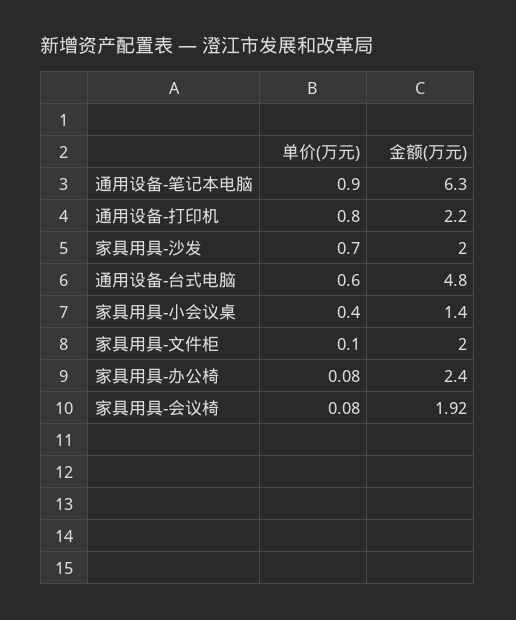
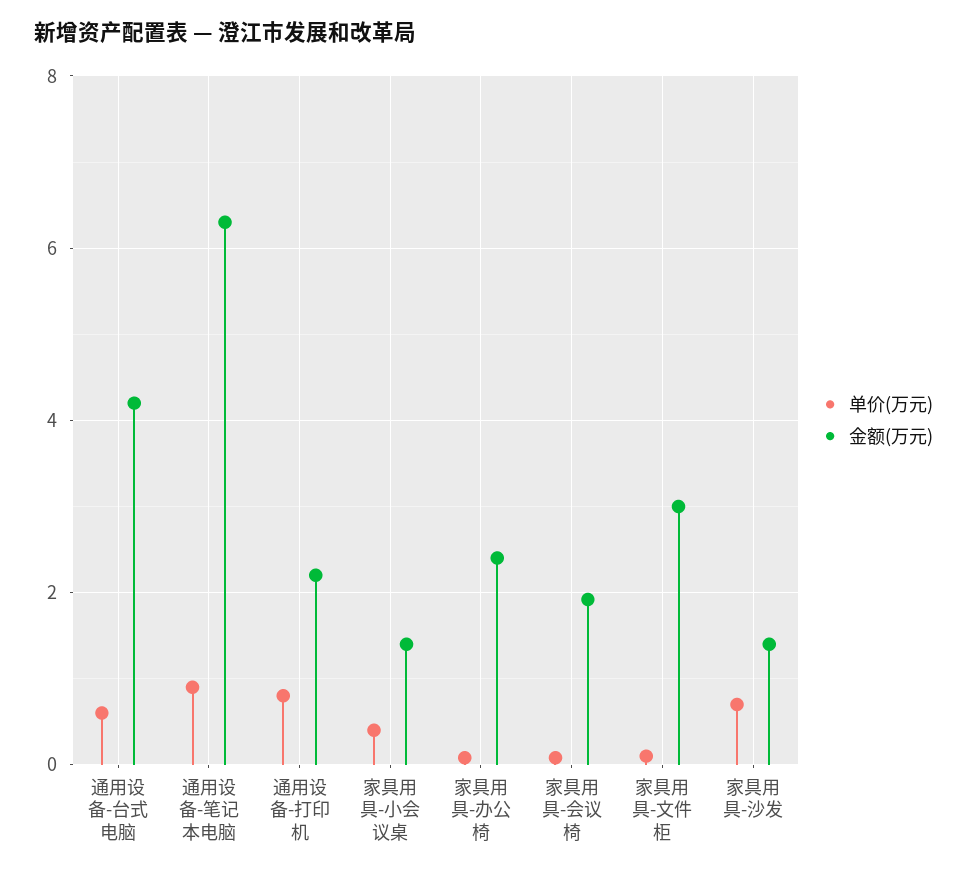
  {
    "单价(万元)": {
      "通用设备-笔记本电脑": 0.9,
      "通用设备-打印机": 0.8,
      "家具用具-沙发": 0.7,
      "通用设备-台式电脑": 0.6,
      "家具用具-小会议桌": 0.4,
      "家具用具-文件柜": 0.1,
      "家具用具-办公椅": 0.08,
      "家具用具-会议椅": 0.08
    },
    "金额(万元)": {
      "通用设备-笔记本电脑": 6.3,
      "通用设备-打印机": 2.2,
-     "家具用具-沙发": 2,
+     "家具用具-沙发": 1.4,
-     "通用设备-台式电脑": 4.8,
+     "通用设备-台式电脑": 4.2,
      "家具用具-小会议桌": 1.4,
-     "家具用具-文件柜": 2,
+     "家具用具-文件柜": 3,
      "家具用具-办公椅": 2.4,
      "家具用具-会议椅": 1.92
    }
  }

